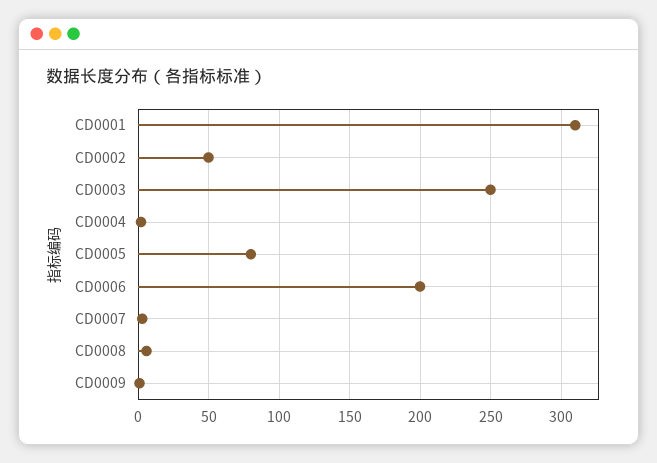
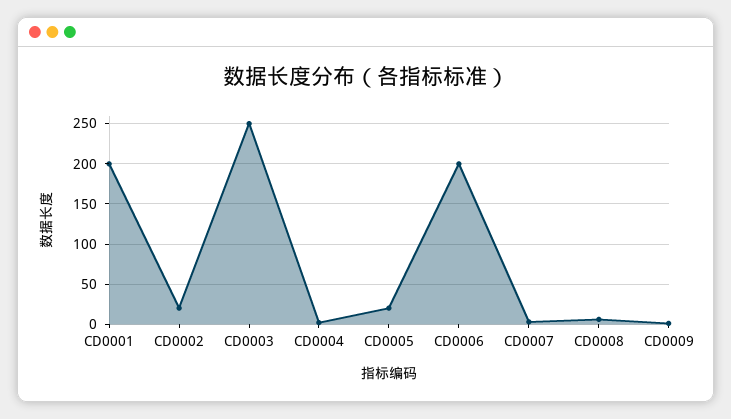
  {
-   "CD0001": 310,
+   "CD0001": 200,
-   "CD0002": 50,
+   "CD0002": 20,
    "CD0003": 250,
    "CD0004": 0,
-   "CD0005": 80,
+   "CD0005": 20,
    "CD0006": 200,
    "CD0007": 5,
    "CD0008": 5,
    "CD0009": 0
  }

